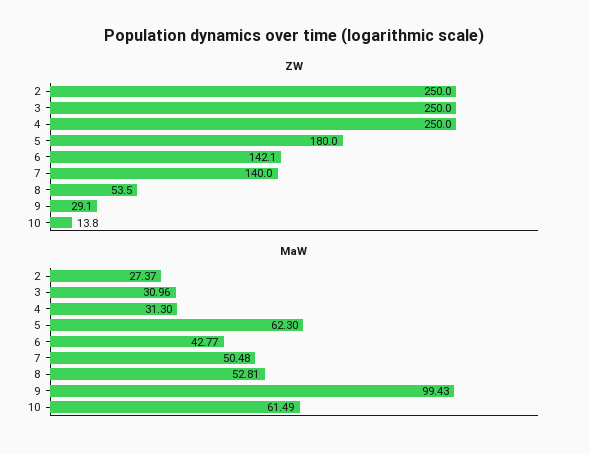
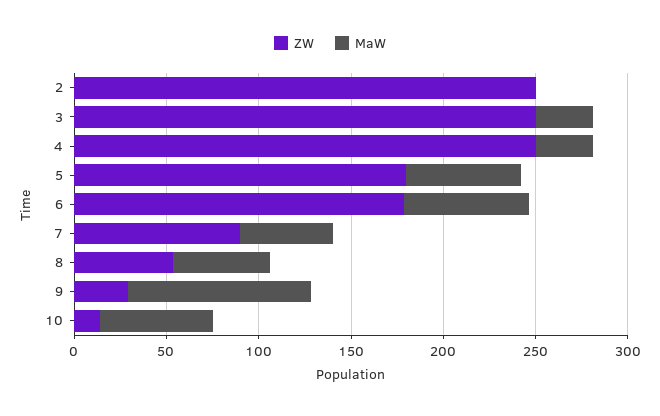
  {
    "ZW": {
      "2": 250,
      "3": 250,
      "4": 250,
      "5": 180,
-     "6": 142.1,
+     "6": 180,
-     "7": 140,
+     "7": 90,
      "8": 53.5,
      "9": 29.1,
      "10": 13.8
    },
    "MaW": {
-     "2": 27.37,
+     "2": 0,
      "3": 30.96,
      "4": 31.3,
      "5": 62.3,
-     "6": 42.77,
+     "6": 70,
      "7": 50.48,
      "8": 52.81,
      "9": 99.43,
      "10": 61.49
    }
  }

